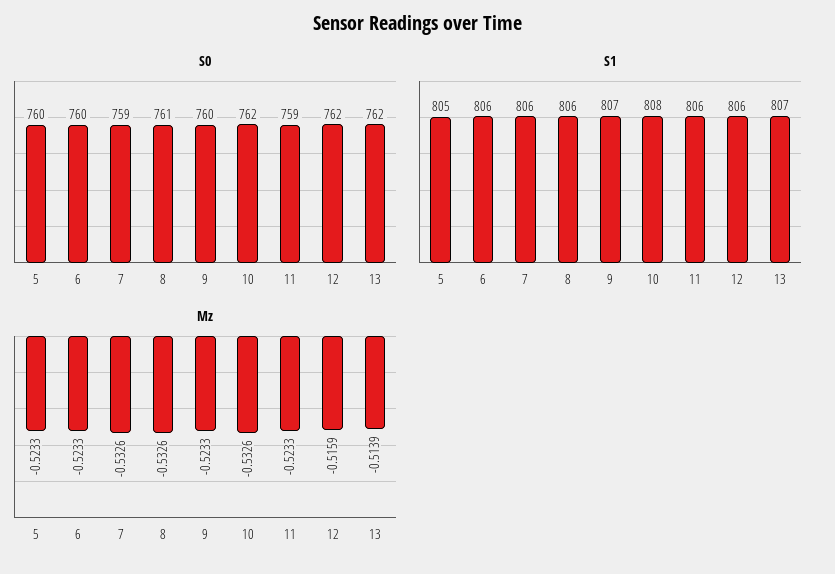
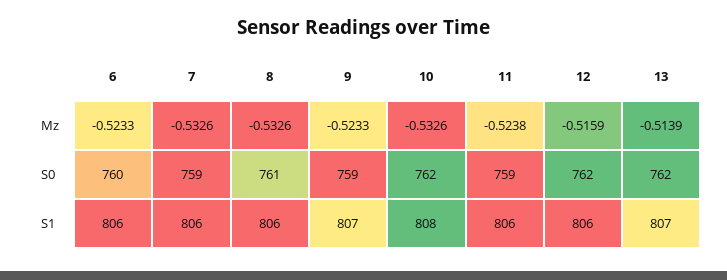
  {
    "S0": {
-     "5": 760,
      "6": 760,
      "7": 759,
      "8": 761,
-     "9": 760,
+     "9": 759,
      "10": 762,
      "11": 759,
      "12": 762,
      "13": 762
    },
    "S1": {
-     "5": 805,
      "6": 806,
      "7": 806,
      "8": 806,
      "9": 807,
      "10": 808,
      "11": 806,
      "12": 806,
      "13": 807
    },
    "Mz": {
-     "5": -0.5233,
      "6": -0.5233,
      "7": -0.5326,
      "8": -0.5326,
      "9": -0.5233,
      "10": -0.5326,
-     "11": -0.5233,
+     "11": -0.5238,
      "12": -0.5159,
      "13": -0.5139
    }
  }

